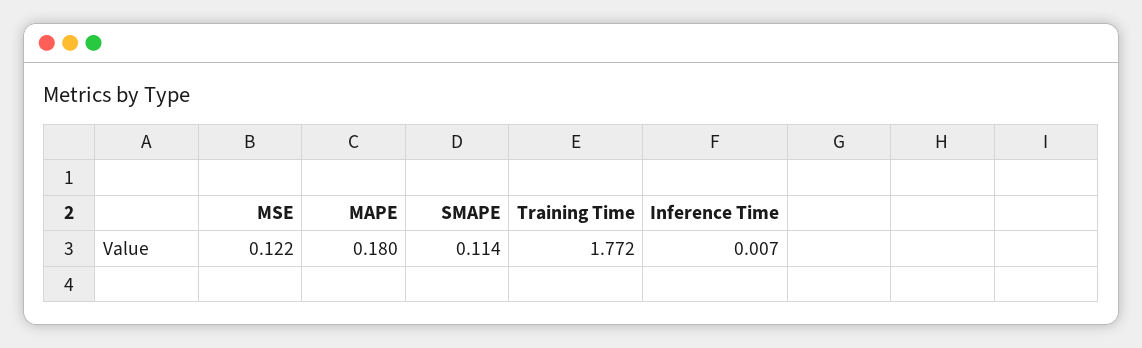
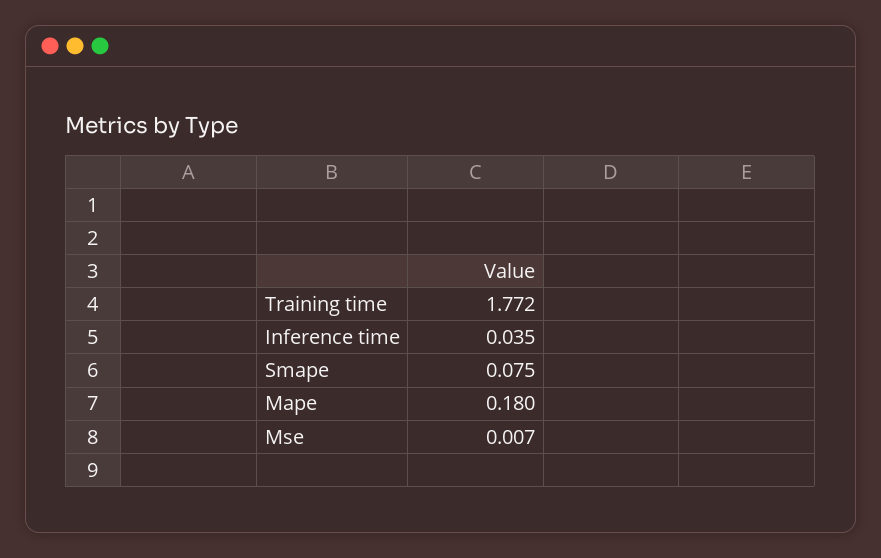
  {
-   "MSE": 0.122,
+   "MSE": 0.007,
    "MAPE": 0.18,
-   "SMAPE": 0.114,
+   "SMAPE": 0.075,
    "Training Time": 1.772,
-   "Inference Time": 0.007
+   "Inference Time": 0.035
  }

